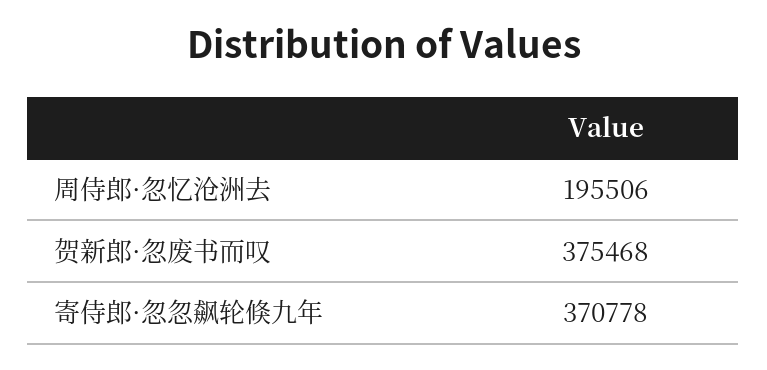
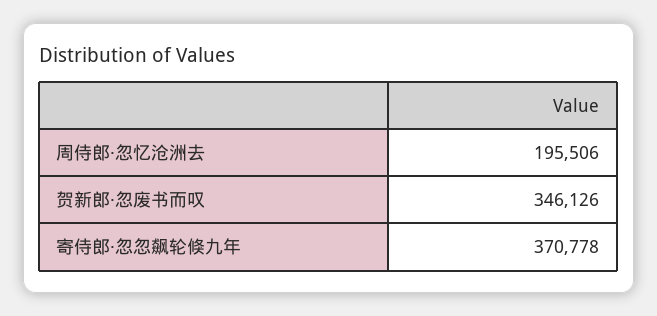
  {
    "周侍郎·忽忆沧洲去": 195506,
-   "贺新郎·忽废书而叹": 375468,
+   "贺新郎·忽废书而叹": 346126,
    "寄侍郎·忽忽飙轮倏九年": 370778
  }

